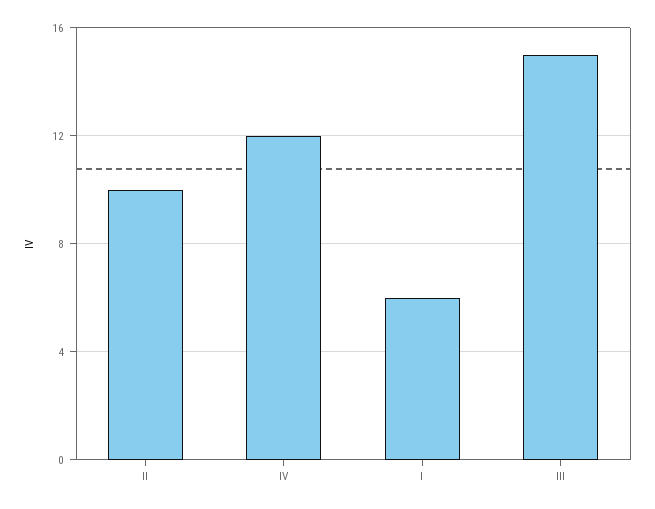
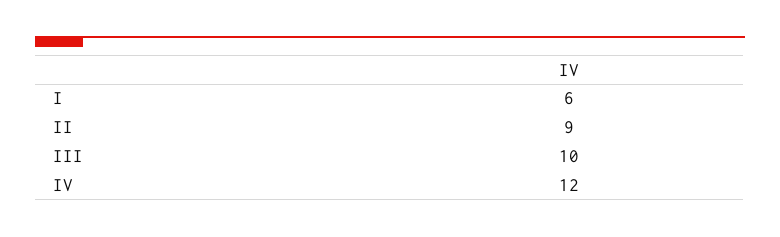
  {
-   "II": 10,
+   "II": 9,
    "IV": 12,
    "I": 6,
-   "III": 15
+   "III": 10
  }

